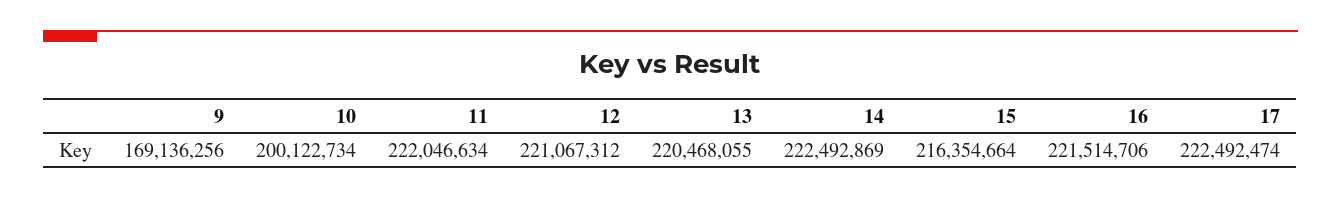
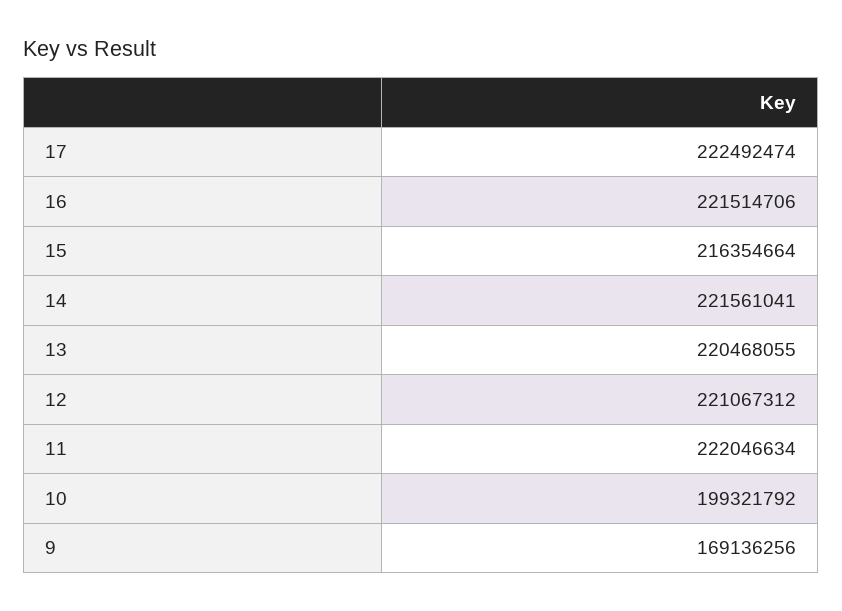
  {
    "9": 169136256,
-   "10": 200122734,
+   "10": 199321792,
    "11": 222046634,
    "12": 221067312,
    "13": 220468055,
-   "14": 222492869,
+   "14": 221561041,
    "15": 216354664,
    "16": 221514706,
    "17": 222492474
  }

